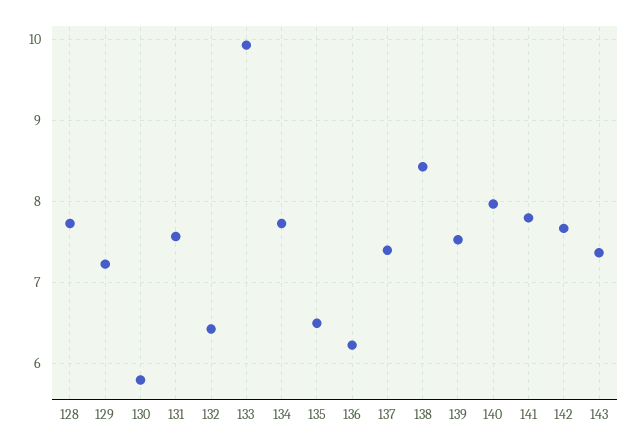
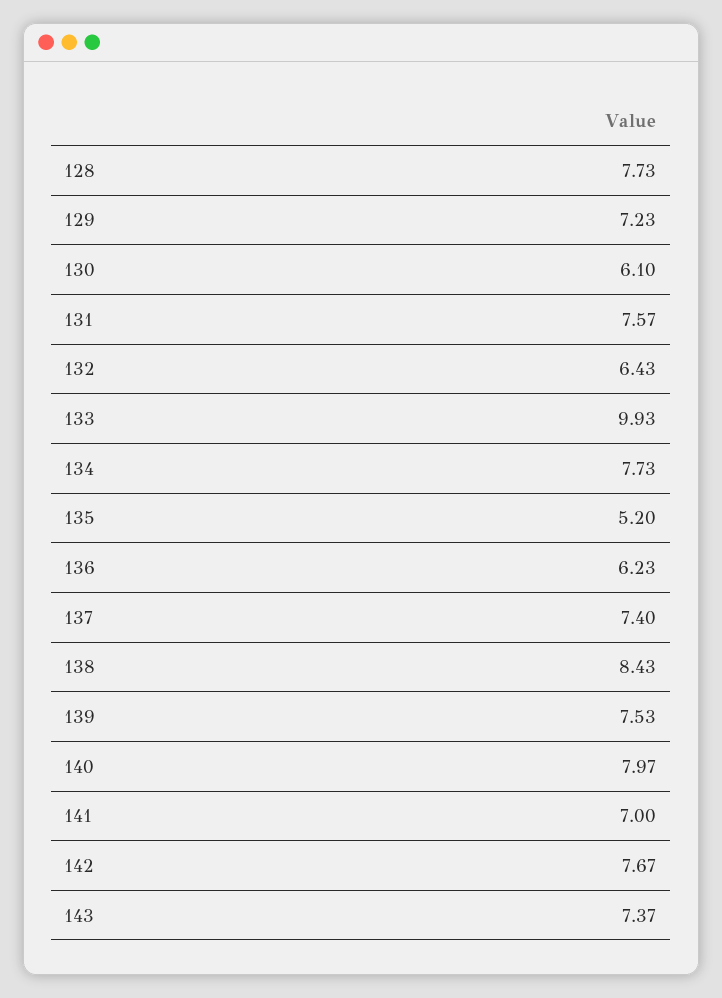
  {
    "128": 7.73,
    "129": 7.23,
-   "130": 5.8,
+   "130": 6.1,
    "131": 7.57,
    "132": 6.43,
    "133": 9.93,
    "134": 7.73,
-   "135": 6.5,
+   "135": 5.2,
    "136": 6.23,
    "137": 7.4,
    "138": 8.43,
    "139": 7.53,
    "140": 7.97,
-   "141": 7.8,
+   "141": 7,
    "142": 7.67,
    "143": 7.37
  }

